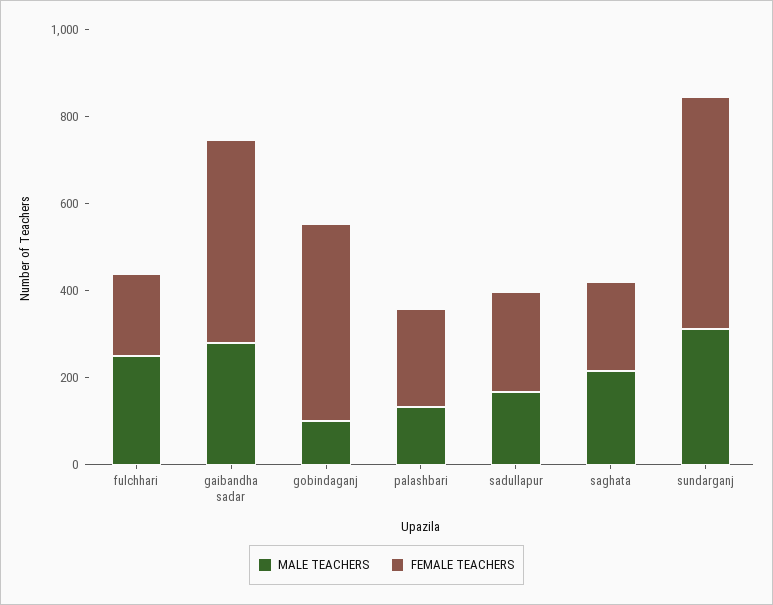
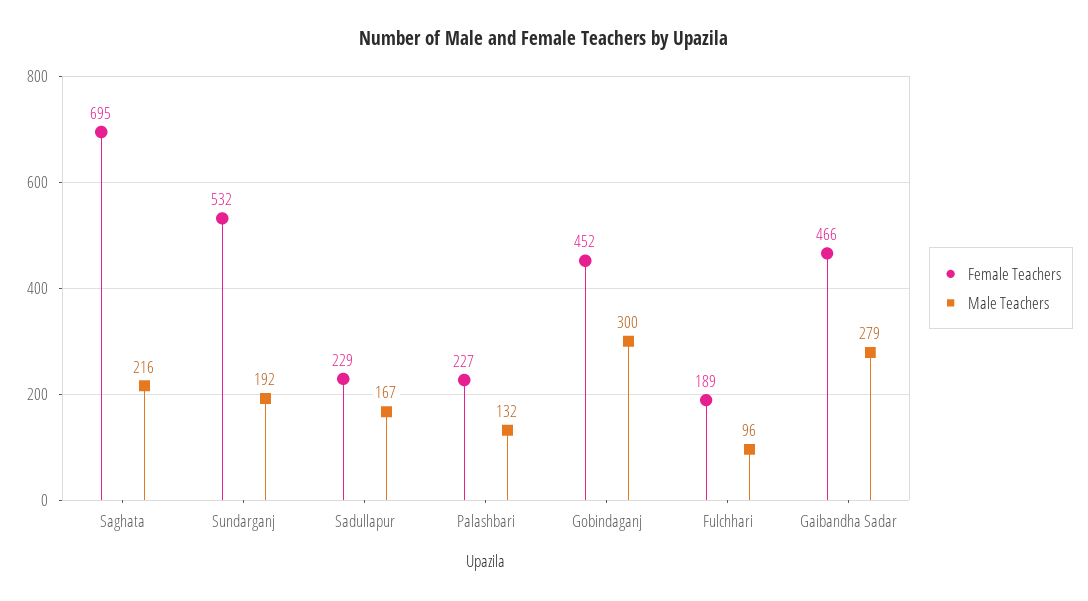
  {
    "MALE TEACHERS": {
-     "fulchhari": 250,
+     "fulchhari": 96,
      "gaibandha sadar": 279,
-     "gobindaganj": 100,
+     "gobindaganj": 300,
      "palashbari": 132,
      "sadullapur": 167,
      "saghata": 216,
-     "sundarganj": 300
+     "sundarganj": 192
    },
    "FEMALE TEACHERS": {
      "fulchhari": 189,
      "gaibandha sadar": 466,
      "gobindaganj": 452,
      "palashbari": 227,
      "sadullapur": 229,
-     "saghata": 200,
+     "saghata": 695,
      "sundarganj": 532
    }
  }

